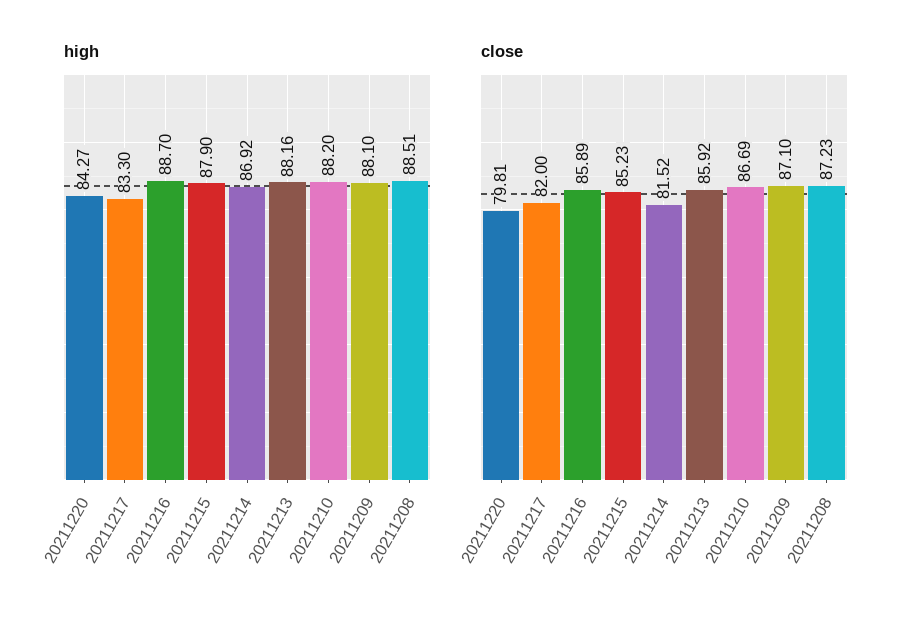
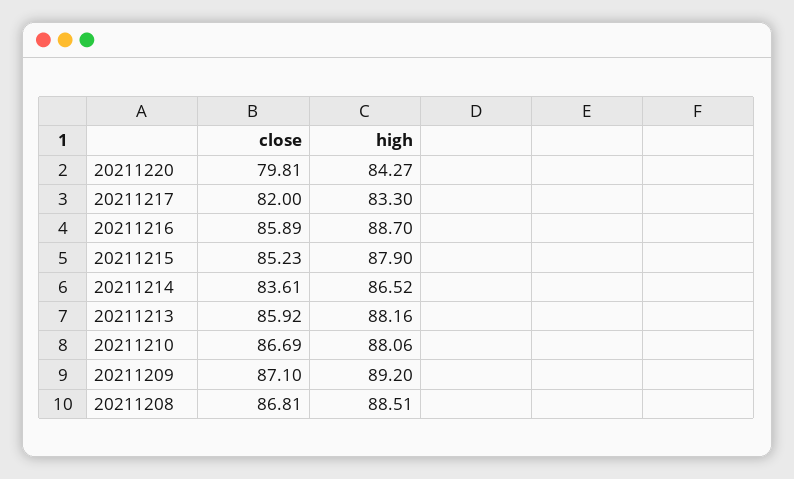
  {
    "high": {
      "20211220": 84.27,
      "20211217": 83.3,
      "20211216": 88.7,
      "20211215": 87.9,
-     "20211214": 86.92,
+     "20211214": 86.52,
      "20211213": 88.16,
-     "20211210": 88.2,
+     "20211210": 88.06,
-     "20211209": 88.1,
+     "20211209": 89.2,
      "20211208": 88.51
    },
    "close": {
      "20211220": 79.81,
      "20211217": 82,
      "20211216": 85.89,
      "20211215": 85.23,
-     "20211214": 81.52,
+     "20211214": 83.61,
      "20211213": 85.92,
      "20211210": 86.69,
      "20211209": 87.1,
-     "20211208": 87.23
+     "20211208": 86.81
    }
  }

